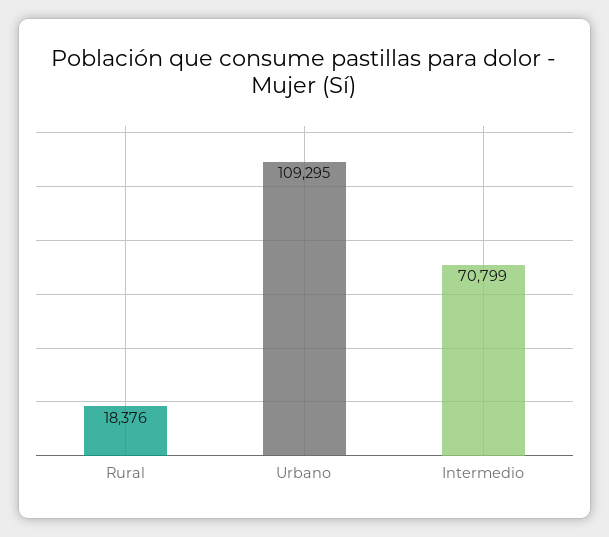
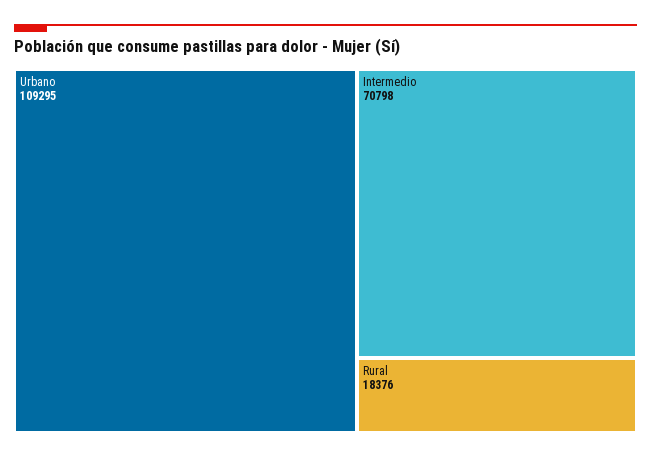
  {
    "Rural": 18376,
    "Urbano": 109295,
-   "Intermedio": 70799
+   "Intermedio": 70798
  }

